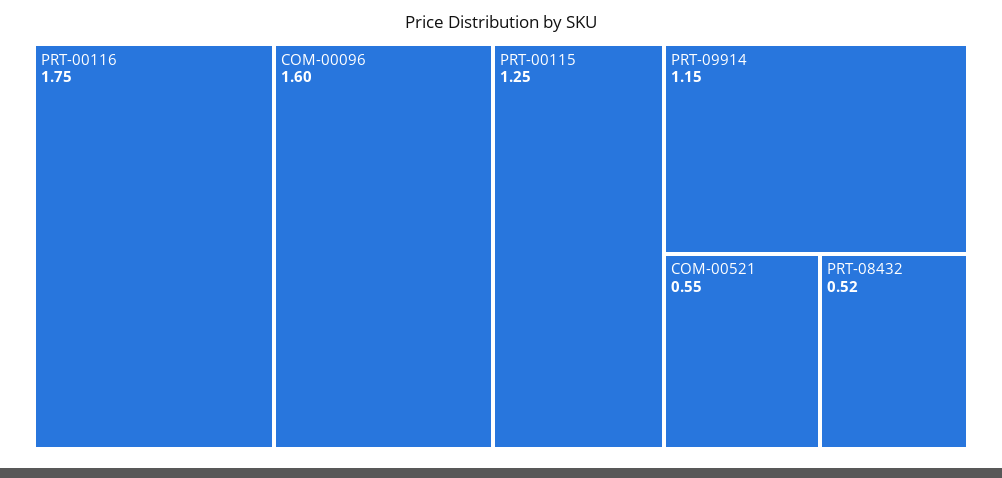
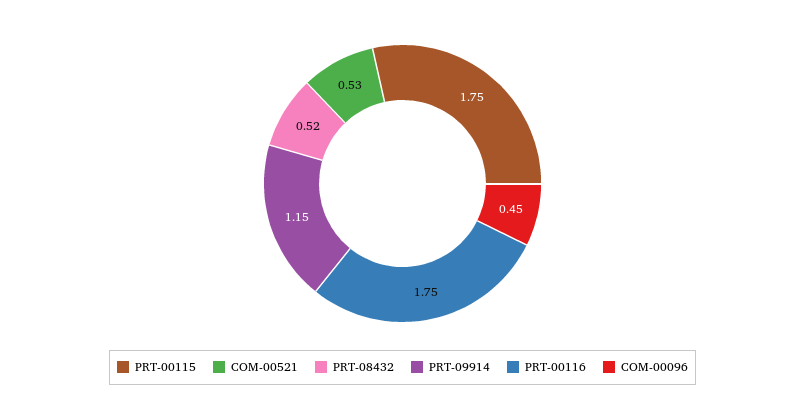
  {
    "PRT-00116": 1.75,
-   "COM-00096": 1.6,
+   "COM-00096": 0.45,
-   "PRT-00115": 1.25,
+   "PRT-00115": 1.75,
    "PRT-09914": 1.15,
-   "COM-00521": 0.55,
+   "COM-00521": 0.53,
    "PRT-08432": 0.52
  }

